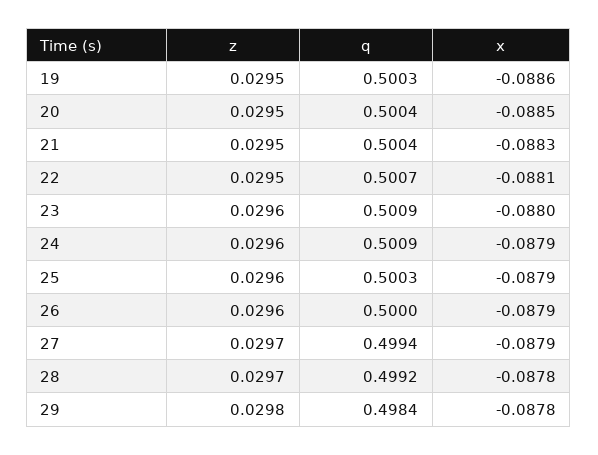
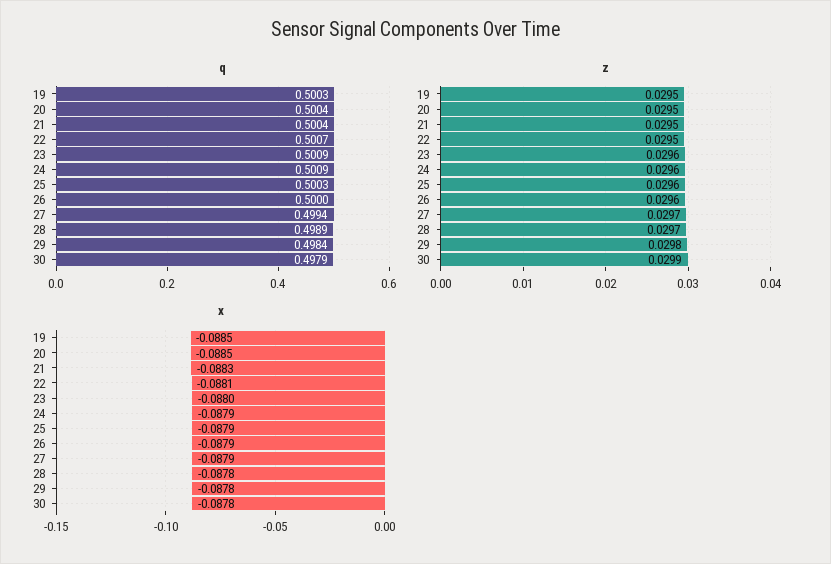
  {
    "z": {
      "19": 0.0295,
      "20": 0.0295,
      "21": 0.0295,
      "22": 0.0295,
      "23": 0.0296,
      "24": 0.0296,
      "25": 0.0296,
      "26": 0.0296,
      "27": 0.0297,
      "28": 0.0297,
-     "29": 0.0298
+     "29": 0.0298,
+     "30": 0.0299
    },
    "q": {
      "19": 0.5003,
      "20": 0.5004,
      "21": 0.5004,
      "22": 0.5007,
      "23": 0.5009,
      "24": 0.5009,
      "25": 0.5003,
      "26": 0.5,
      "27": 0.4994,
-     "28": 0.4992,
+     "28": 0.4989,
-     "29": 0.4984
+     "29": 0.4984,
+     "30": 0.4979
    },
    "x": {
-     "19": -0.0886,
+     "19": -0.0885,
      "20": -0.0885,
      "21": -0.0883,
      "22": -0.0881,
      "23": -0.088,
      "24": -0.0879,
      "25": -0.0879,
      "26": -0.0879,
      "27": -0.0879,
      "28": -0.0878,
-     "29": -0.0878
+     "29": -0.0878,
+     "30": -0.0878
    }
  }

